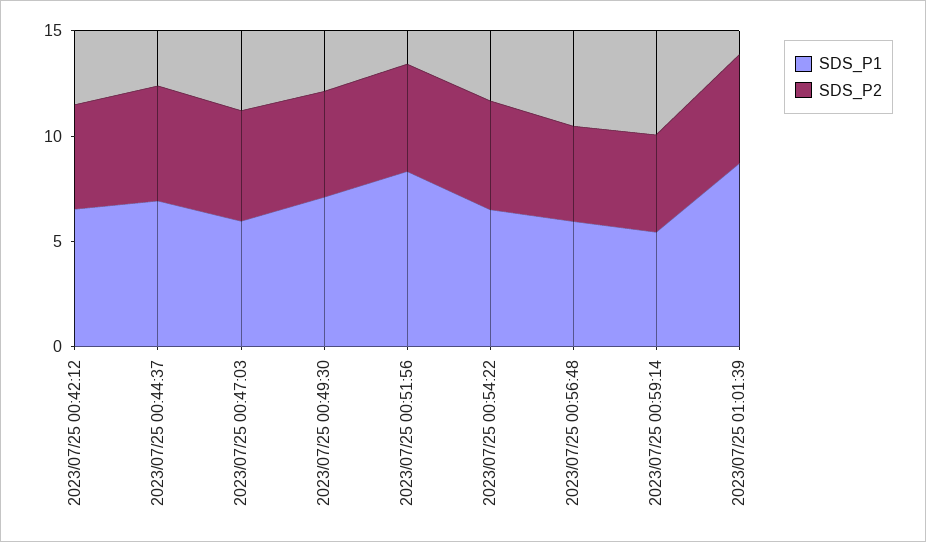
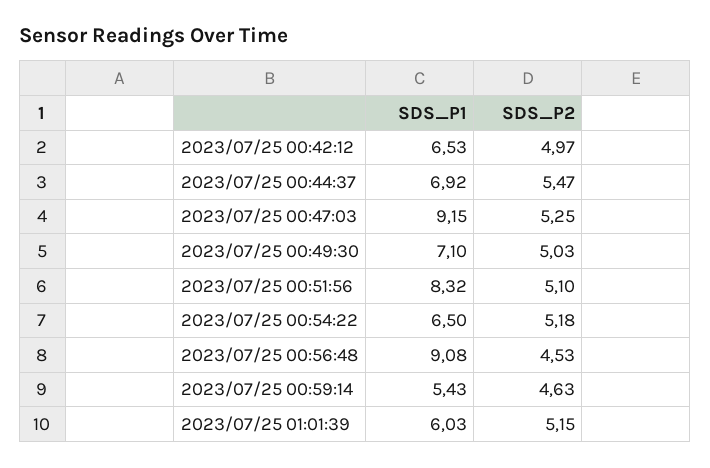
  {
    "SDS_P1": {
      "2023/07/25 00:42:12": 6.53,
      "2023/07/25 00:44:37": 6.92,
-     "2023/07/25 00:47:03": 6,
+     "2023/07/25 00:47:03": 9.15,
      "2023/07/25 00:49:30": 7.1,
      "2023/07/25 00:51:56": 8.32,
      "2023/07/25 00:54:22": 6.5,
-     "2023/07/25 00:56:48": 6,
+     "2023/07/25 00:56:48": 9.08,
      "2023/07/25 00:59:14": 5.43,
-     "2023/07/25 01:01:39": 9
+     "2023/07/25 01:01:39": 6.03
    },
    "SDS_P2": {
      "2023/07/25 00:42:12": 4.97,
      "2023/07/25 00:44:37": 5.47,
      "2023/07/25 00:47:03": 5.25,
      "2023/07/25 00:49:30": 5.03,
      "2023/07/25 00:51:56": 5.1,
      "2023/07/25 00:54:22": 5.18,
      "2023/07/25 00:56:48": 4.53,
      "2023/07/25 00:59:14": 4.63,
      "2023/07/25 01:01:39": 5.15
    }
  }

